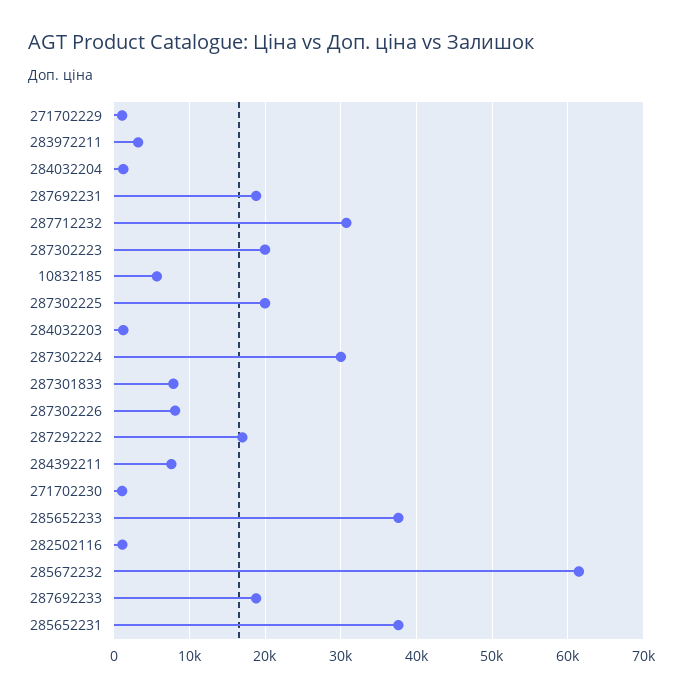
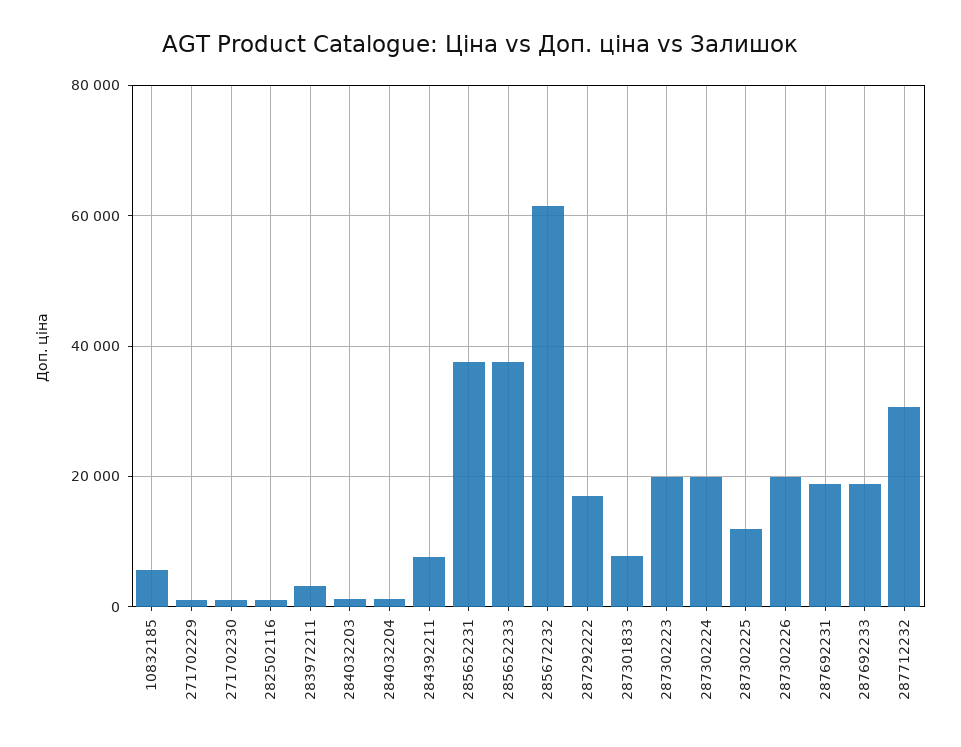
  {
    "271702229": 1000,
    "283972211": 3000,
    "284032204": 1000,
    "287692231": 19000,
    "287712232": 31000,
    "287302223": 20000,
    "10832185": 6000,
-   "287302225": 20000,
+   "287302225": 12000,
    "284032203": 1000,
-   "287302224": 30000,
+   "287302224": 20000,
    "287301833": 8000,
-   "287302226": 8000,
+   "287302226": 20000,
    "287292222": 17000,
    "284392211": 8000,
    "271702230": 1000,
    "285652233": 38000,
    "282502116": 1000,
    "285672232": 61000,
    "287692233": 19000,
    "285652231": 38000
  }

